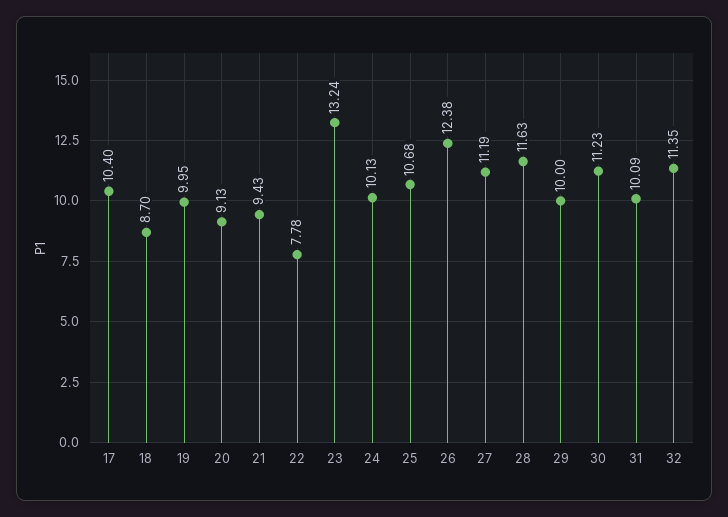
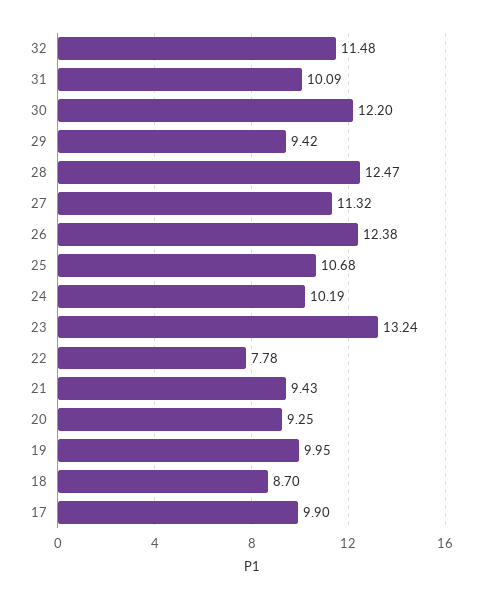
  {
-   "17": 10.4,
+   "17": 9.9,
    "18": 8.7,
    "19": 9.95,
-   "20": 9.13,
+   "20": 9.25,
    "21": 9.43,
    "22": 7.78,
    "23": 13.24,
-   "24": 10.13,
+   "24": 10.19,
    "25": 10.68,
    "26": 12.38,
-   "27": 11.19,
+   "27": 11.32,
-   "28": 11.63,
+   "28": 12.47,
-   "29": 10,
+   "29": 9.42,
-   "30": 11.23,
+   "30": 12.2,
    "31": 10.09,
-   "32": 11.35
+   "32": 11.48
  }

